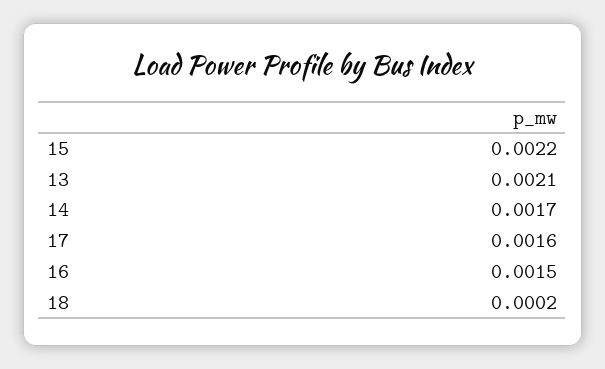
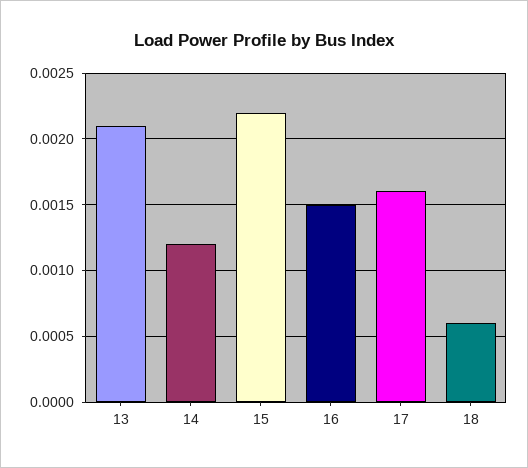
  {
    "15": 0.0022,
    "13": 0.0021,
-   "14": 0.0017,
+   "14": 0.0012,
    "17": 0.0016,
    "16": 0.0015,
-   "18": 0.0002
+   "18": 0.0006
  }

